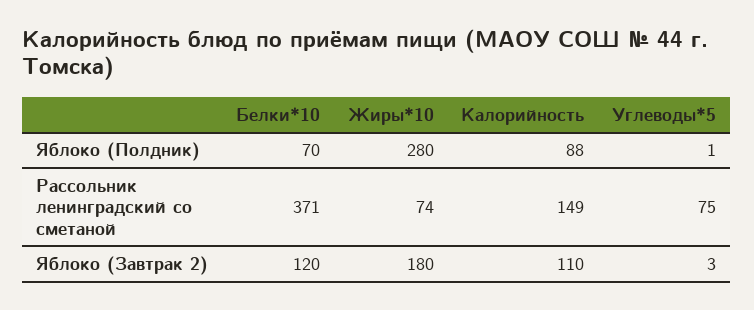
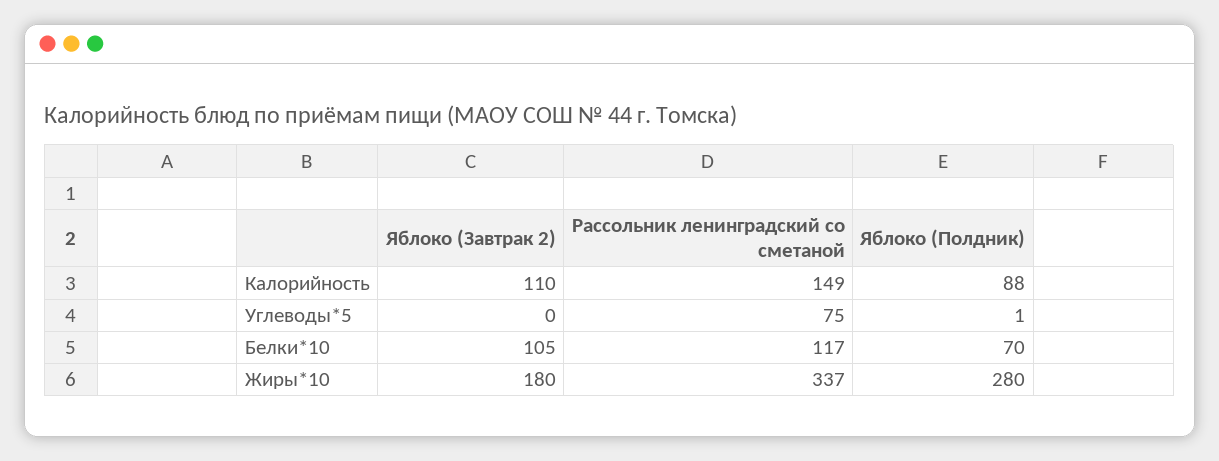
  {
    "Белки*10": {
      "Яблоко (Полдник)": 70,
-     "Рассольник ленинградский со сметаной": 371,
+     "Рассольник ленинградский со сметаной": 117,
-     "Яблоко (Завтрак 2)": 120
+     "Яблоко (Завтрак 2)": 105
    },
    "Жиры*10": {
      "Яблоко (Полдник)": 280,
-     "Рассольник ленинградский со сметаной": 74,
+     "Рассольник ленинградский со сметаной": 337,
      "Яблоко (Завтрак 2)": 180
    },
    "Калорийность": {
      "Яблоко (Полдник)": 88,
      "Рассольник ленинградский со сметаной": 149,
      "Яблоко (Завтрак 2)": 110
    },
    "Углеводы*5": {
      "Яблоко (Полдник)": 1,
      "Рассольник ленинградский со сметаной": 75,
-     "Яблоко (Завтрак 2)": 3
+     "Яблоко (Завтрак 2)": 0
    }
  }

